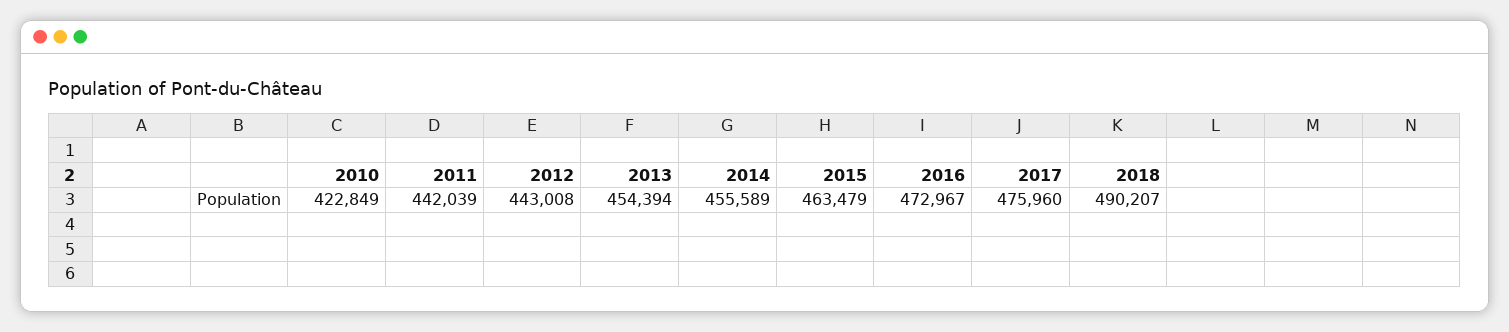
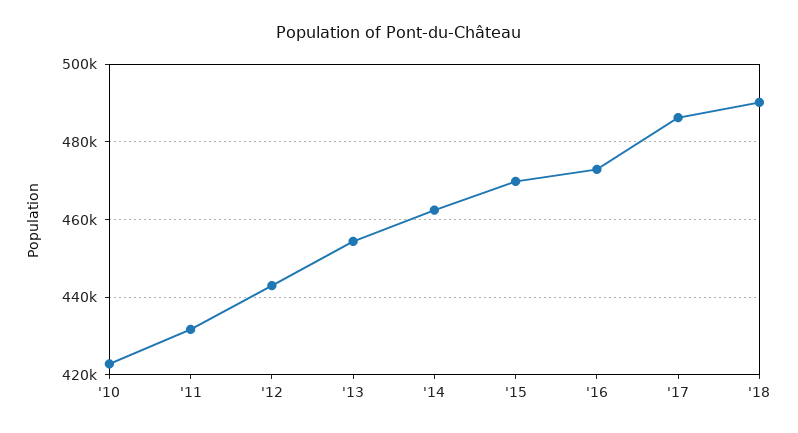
  {
    "2010": 422849,
-   "2011": 442039,
+   "2011": 432000,
    "2012": 443008,
    "2013": 454394,
-   "2014": 455589,
+   "2014": 462000,
-   "2015": 463479,
+   "2015": 470000,
    "2016": 472967,
-   "2017": 475960,
+   "2017": 486000,
    "2018": 490207
  }

